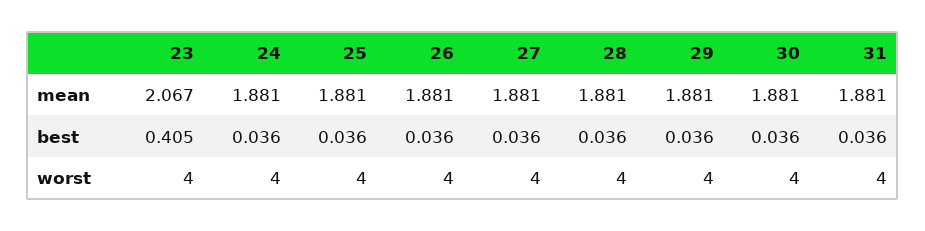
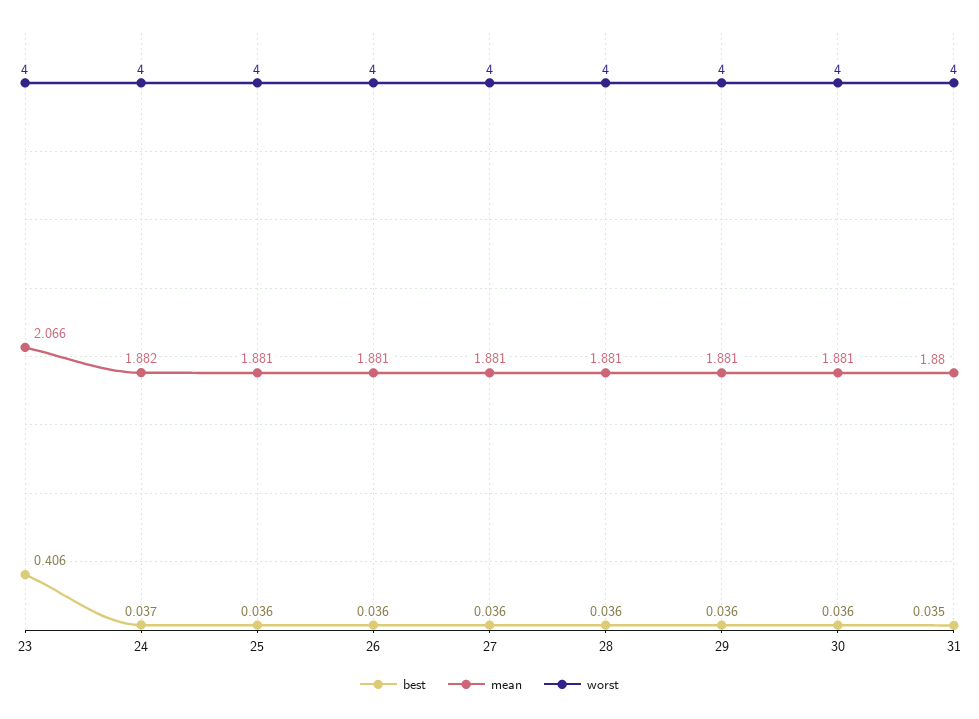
  {
    "mean": {
-     "23": 2.067,
+     "23": 2.066,
-     "24": 1.881,
+     "24": 1.882,
      "25": 1.881,
      "26": 1.881,
      "27": 1.881,
      "28": 1.881,
      "29": 1.881,
      "30": 1.881,
-     "31": 1.881
+     "31": 1.88
    },
    "best": {
-     "23": 0.405,
+     "23": 0.406,
-     "24": 0.036,
+     "24": 0.037,
      "25": 0.036,
      "26": 0.036,
      "27": 0.036,
      "28": 0.036,
      "29": 0.036,
      "30": 0.036,
-     "31": 0.036
+     "31": 0.035
    },
    "worst": {
      "23": 4,
      "24": 4,
      "25": 4,
      "26": 4,
      "27": 4,
      "28": 4,
      "29": 4,
      "30": 4,
      "31": 4
    }
  }

